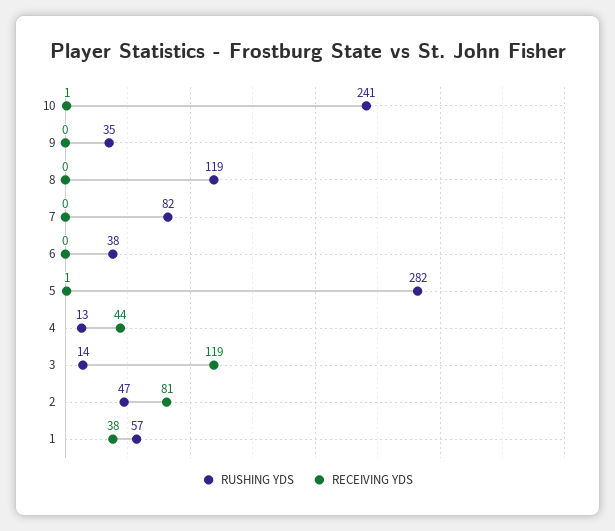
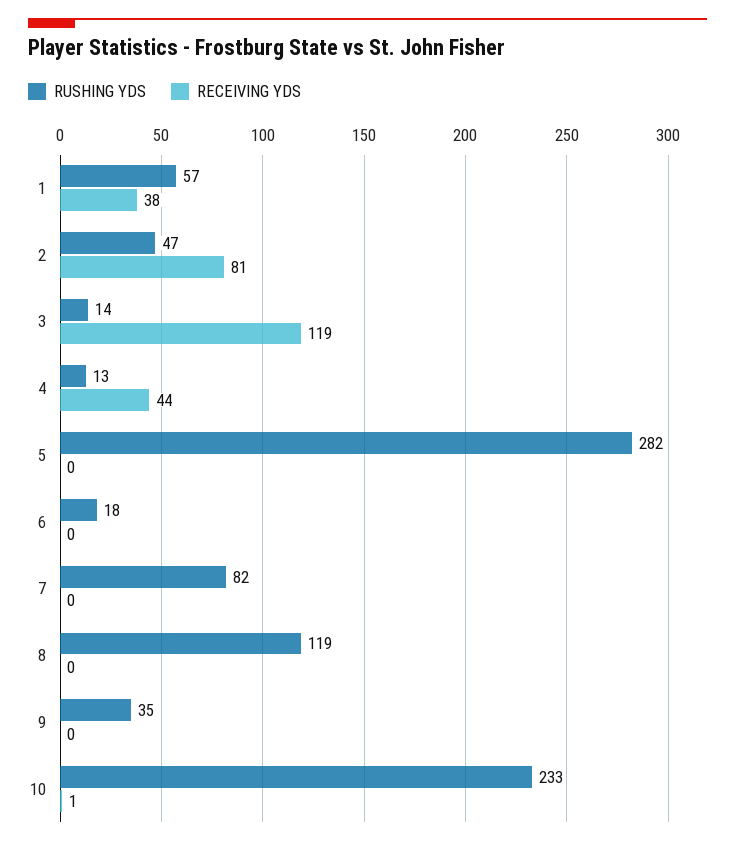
  {
    "RUSHING YDS": {
-     "10": 241,
+     "10": 233,
      "9": 35,
      "8": 119,
      "7": 82,
-     "6": 38,
+     "6": 18,
      "5": 282,
      "4": 13,
      "3": 14,
      "2": 47,
      "1": 57
    },
    "RECEIVING YDS": {
      "10": 1,
      "9": 0,
      "8": 0,
      "7": 0,
      "6": 0,
-     "5": 1,
+     "5": 0,
      "4": 44,
      "3": 119,
      "2": 81,
      "1": 38
    }
  }

